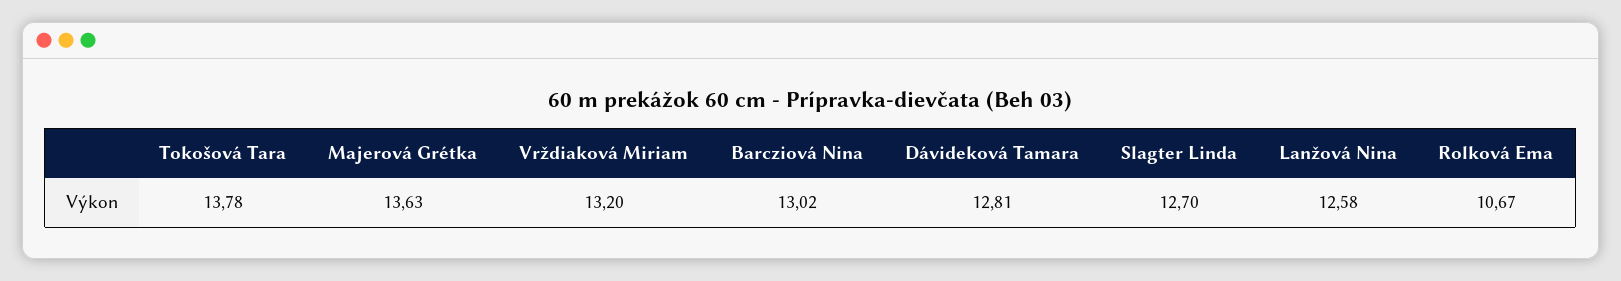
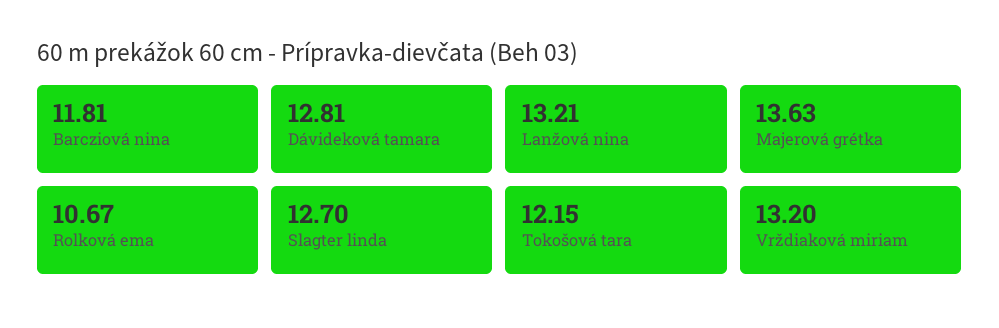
  {
-   "Tokošová Tara": 13.78,
+   "Tokošová Tara": 12.15,
    "Majerová Grétka": 13.63,
    "Vrždiaková Miriam": 13.2,
-   "Barcziová Nina": 13.02,
+   "Barcziová Nina": 11.81,
    "Dávideková Tamara": 12.81,
    "Slagter Linda": 12.7,
-   "Lanžová Nina": 12.58,
+   "Lanžová Nina": 13.21,
    "Rolková Ema": 10.67
  }

